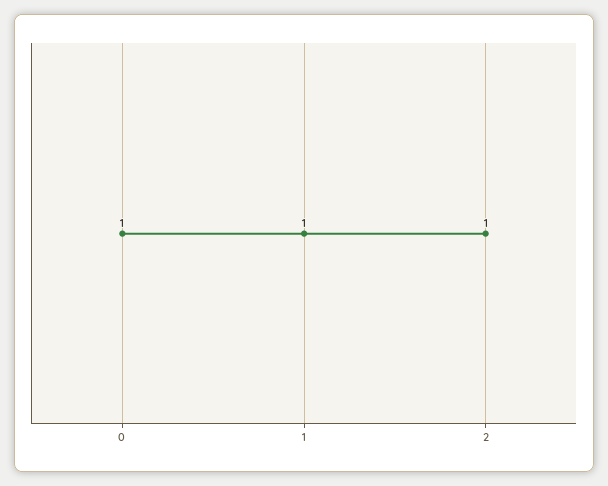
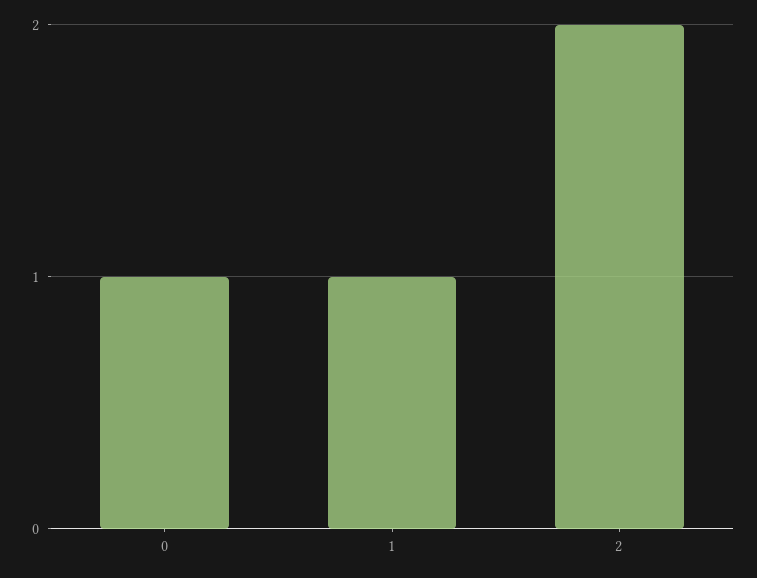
  {
    "0": 1,
    "1": 1,
-   "2": 1
+   "2": 2
  }

